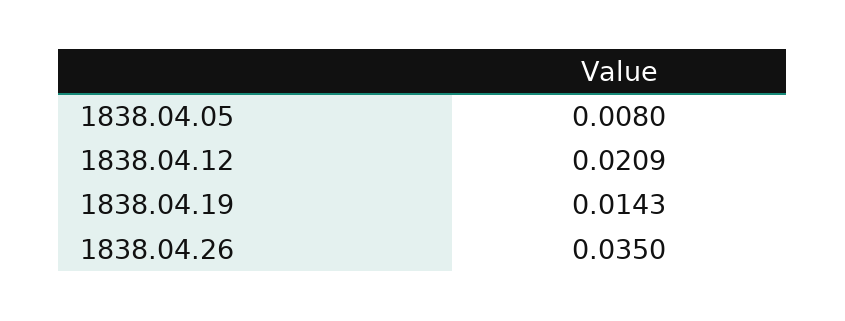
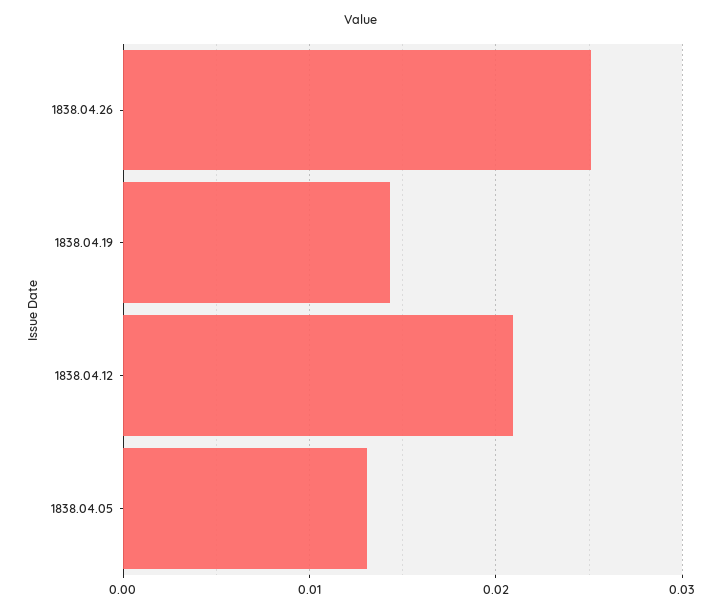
  {
-   "1838.04.05": 0.008,
+   "1838.04.05": 0.013,
    "1838.04.12": 0.0209,
    "1838.04.19": 0.0143,
-   "1838.04.26": 0.035
+   "1838.04.26": 0.025
  }

